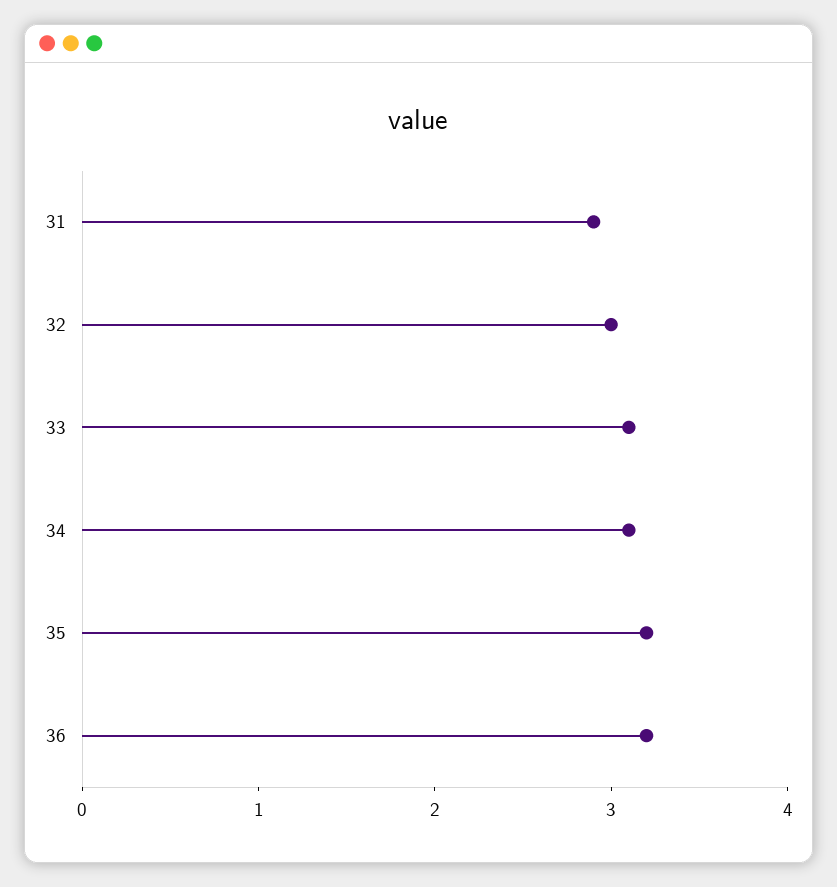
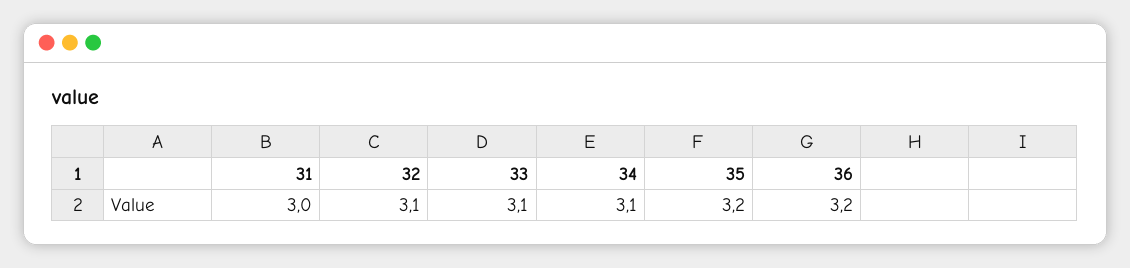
  {
-   "31": 2.9,
+   "31": 3,
-   "32": 3,
+   "32": 3.1,
    "33": 3.1,
    "34": 3.1,
    "35": 3.2,
    "36": 3.2
  }

